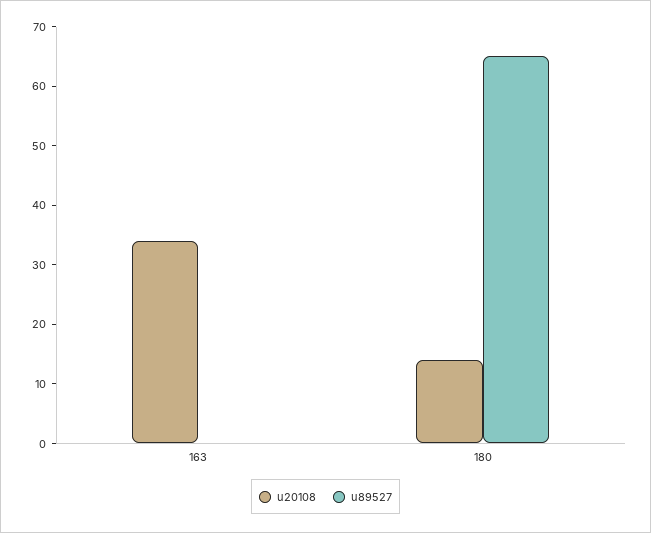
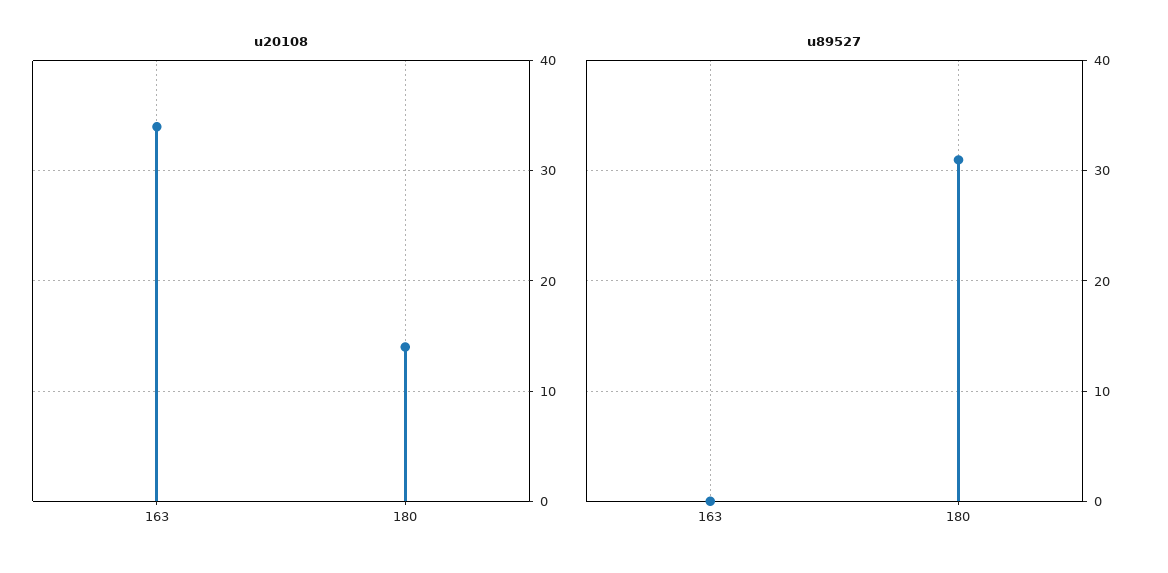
  {
    "u20108": {
      "163": 34,
      "180": 14
    },
    "u89527": {
      "163": 0,
-     "180": 65
+     "180": 31
    }
  }

